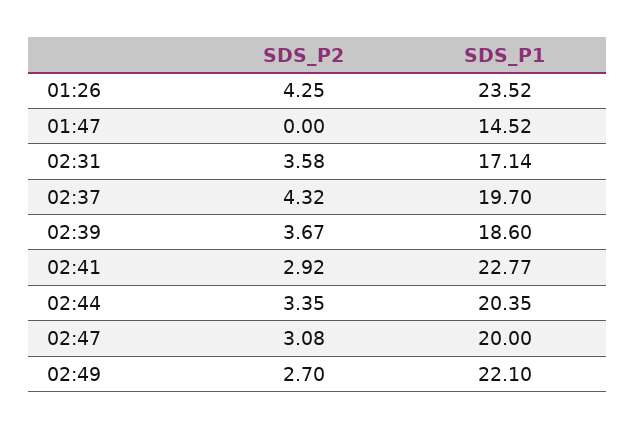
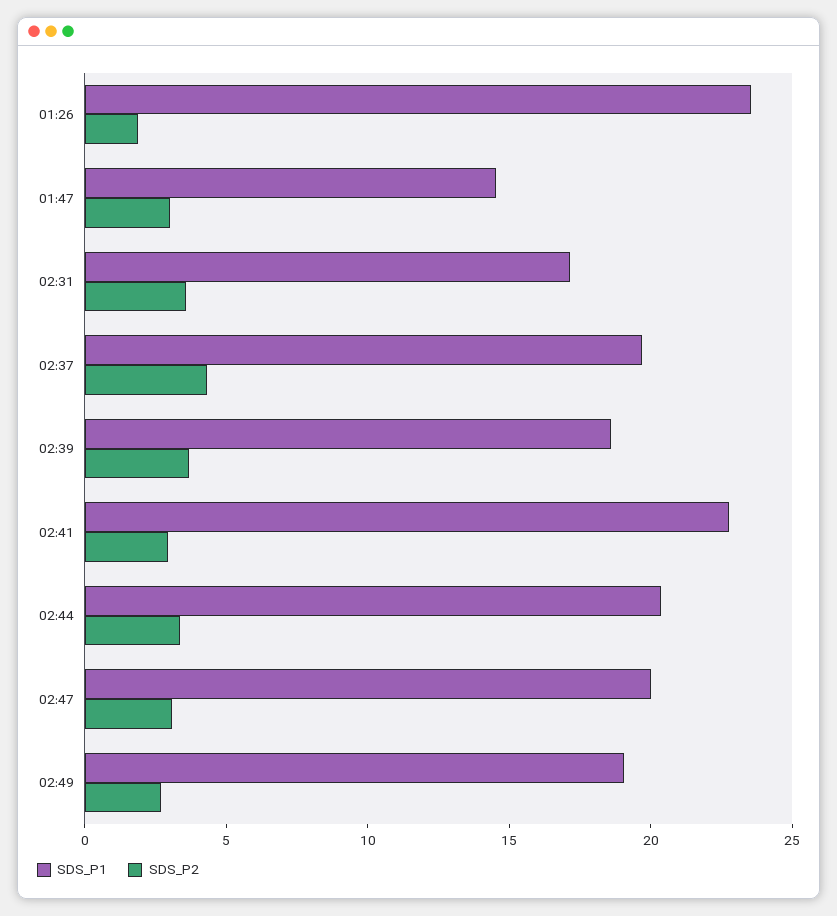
  {
    "SDS_P2": {
-     "01:26": 4.25,
+     "01:26": 2,
-     "01:47": 0,
+     "01:47": 3,
      "02:31": 3.58,
      "02:37": 4.32,
      "02:39": 3.67,
      "02:41": 2.92,
      "02:44": 3.35,
      "02:47": 3.08,
      "02:49": 2.7
    },
    "SDS_P1": {
      "01:26": 23.52,
      "01:47": 14.52,
      "02:31": 17.14,
      "02:37": 19.7,
      "02:39": 18.6,
      "02:41": 22.77,
      "02:44": 20.35,
      "02:47": 20,
-     "02:49": 22.1
+     "02:49": 19
    }
  }

